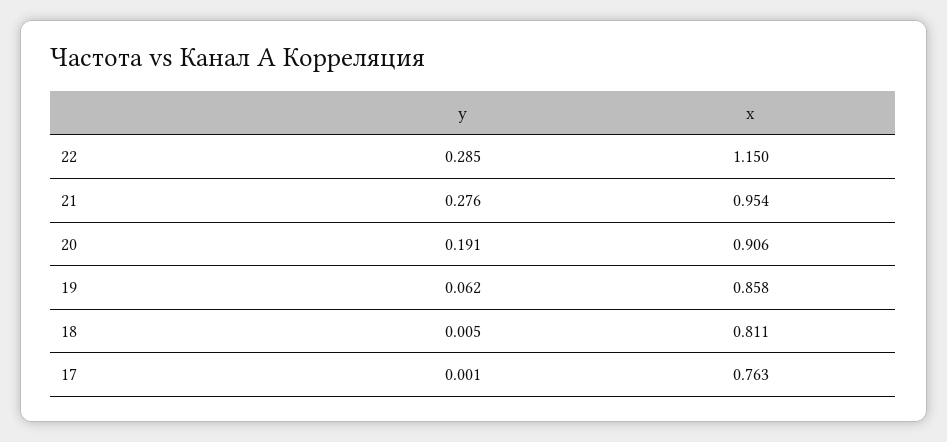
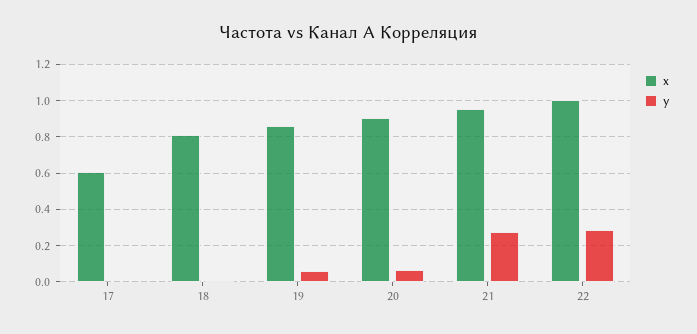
  {
    "y": {
      "22": 0.285,
      "21": 0.276,
-     "20": 0.191,
+     "20": 0.05,
      "19": 0.062,
      "18": 0.005,
      "17": 0.001
    },
    "x": {
-     "22": 1.15,
+     "22": 1,
      "21": 0.954,
      "20": 0.906,
      "19": 0.858,
      "18": 0.811,
-     "17": 0.763
+     "17": 0.6
    }
  }

